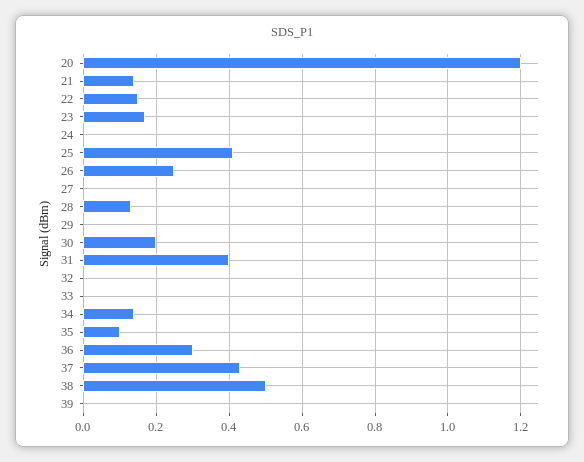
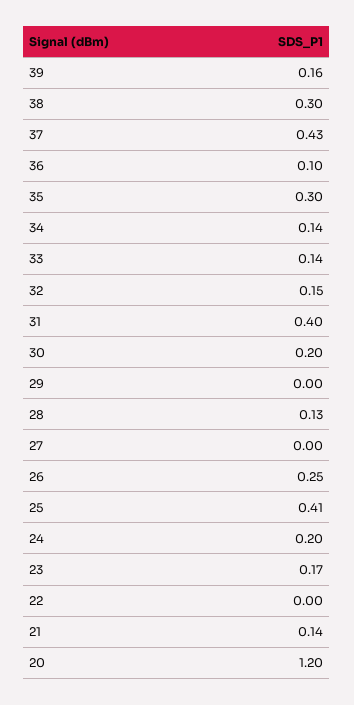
  {
    "20": 1.2,
    "21": 0.14,
-   "22": 0.15,
+   "22": 0,
    "23": 0.17,
-   "24": 0,
+   "24": 0.2,
    "25": 0.41,
    "26": 0.25,
    "27": 0,
    "28": 0.13,
    "29": 0,
    "30": 0.2,
    "31": 0.4,
-   "32": 0,
+   "32": 0.15,
-   "33": 0,
+   "33": 0.14,
    "34": 0.14,
-   "35": 0.1,
+   "35": 0.3,
-   "36": 0.3,
+   "36": 0.1,
    "37": 0.43,
-   "38": 0.5,
+   "38": 0.3,
-   "39": 0
+   "39": 0.16
  }

